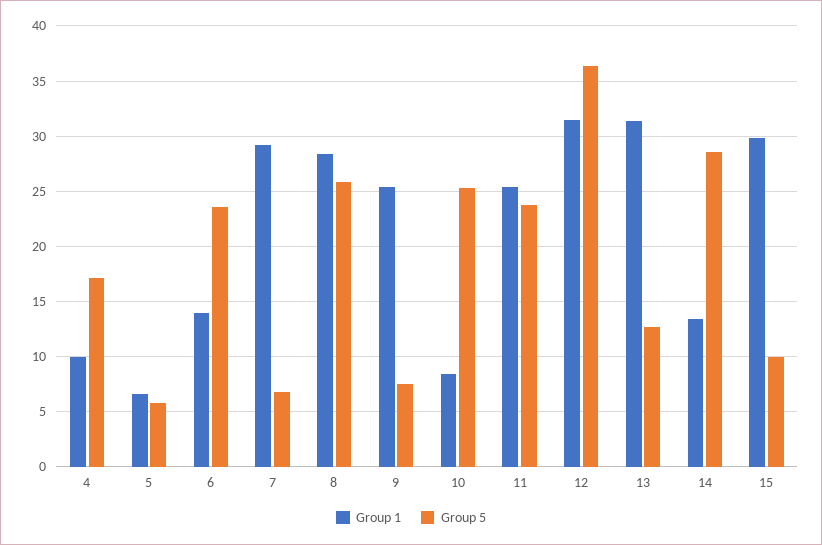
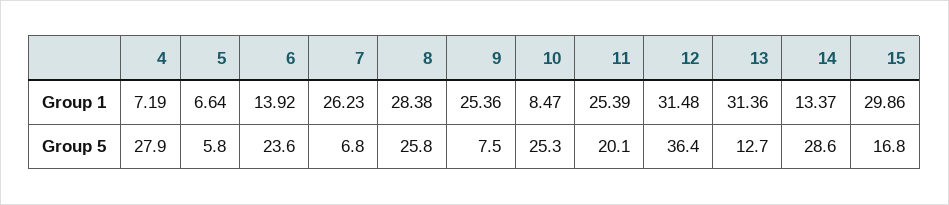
  {
    "Group 1": {
-     "4": 10,
+     "4": 7.19,
      "5": 6.64,
      "6": 13.92,
-     "7": 29,
+     "7": 26.23,
      "8": 28.38,
      "9": 25.36,
      "10": 8.47,
      "11": 25.39,
      "12": 31.48,
      "13": 31.36,
      "14": 13.37,
      "15": 29.86
    },
    "Group 5": {
-     "4": 17,
+     "4": 27.9,
      "5": 5.8,
      "6": 23.6,
      "7": 6.8,
      "8": 25.8,
      "9": 7.5,
      "10": 25.3,
-     "11": 24,
+     "11": 20.1,
      "12": 36.4,
      "13": 12.7,
      "14": 28.6,
-     "15": 10
+     "15": 16.8
    }
  }

